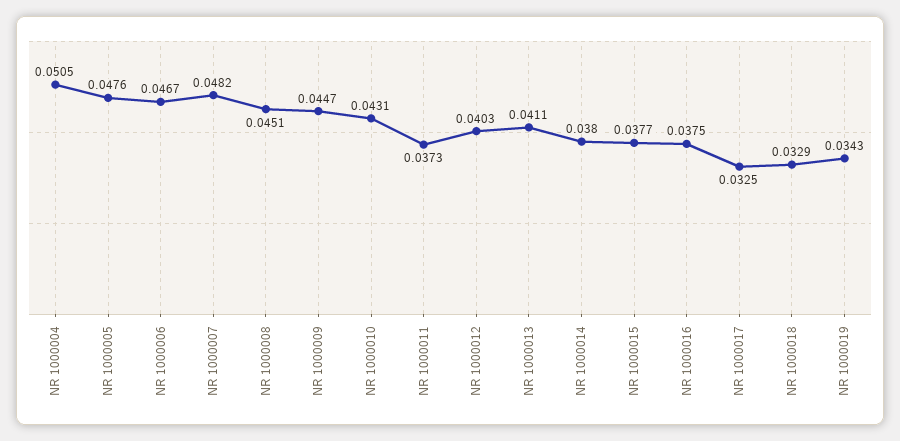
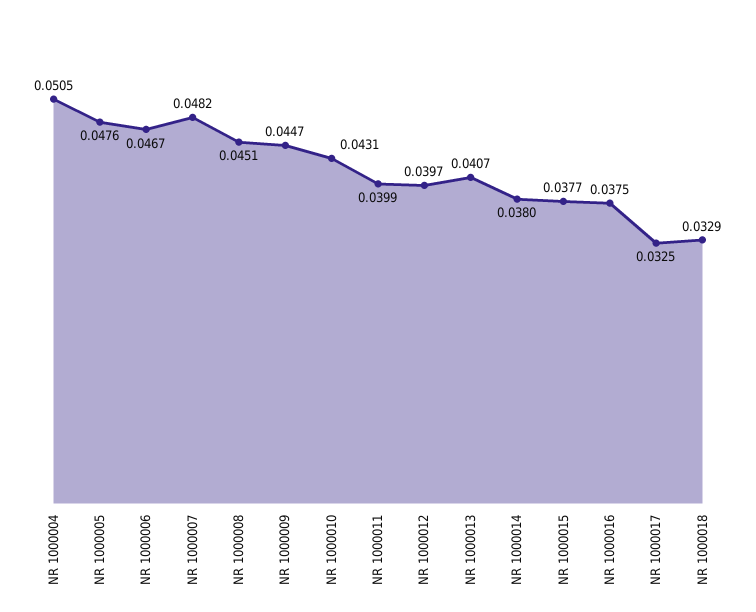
  {
    "NR 1000004": 0.0505,
    "NR 1000005": 0.0476,
    "NR 1000006": 0.0467,
    "NR 1000007": 0.0482,
    "NR 1000008": 0.0451,
    "NR 1000009": 0.0447,
    "NR 1000010": 0.0431,
-   "NR 1000011": 0.0373,
+   "NR 1000011": 0.0399,
-   "NR 1000012": 0.0403,
+   "NR 1000012": 0.0397,
-   "NR 1000013": 0.0411,
+   "NR 1000013": 0.0407,
    "NR 1000014": 0.038,
    "NR 1000015": 0.0377,
    "NR 1000016": 0.0375,
    "NR 1000017": 0.0325,
-   "NR 1000018": 0.0329,
+   "NR 1000018": 0.0329
-   "NR 1000019": 0.0343
  }

